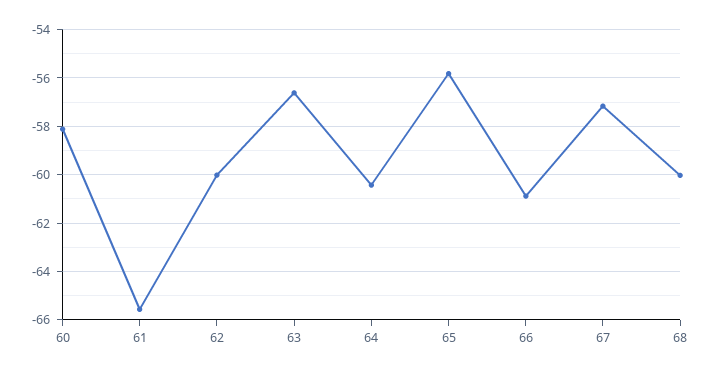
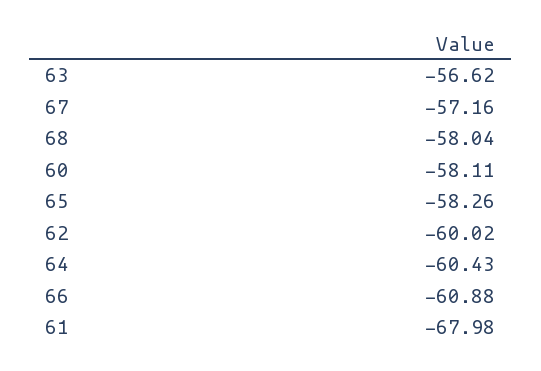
  {
    "60": -58.11,
-   "61": -65.5,
+   "61": -67.98,
    "62": -60.02,
    "63": -56.62,
    "64": -60.43,
-   "65": -55.75,
+   "65": -58.26,
    "66": -60.88,
    "67": -57.16,
-   "68": -60
+   "68": -58.04
  }

